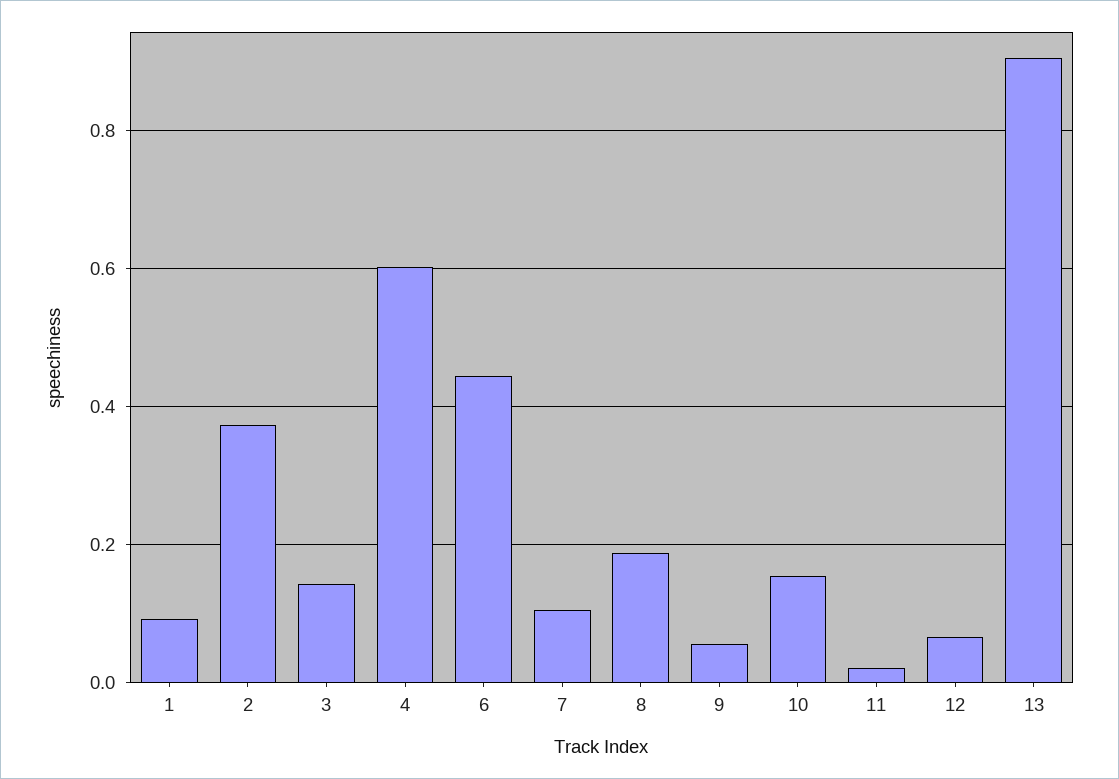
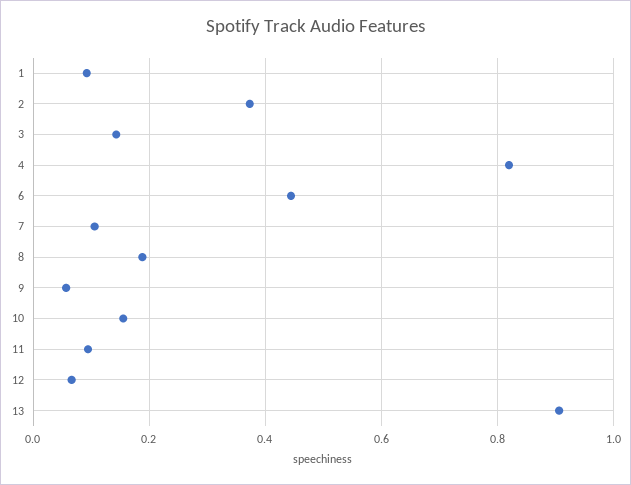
  {
    "1": 0.1,
    "2": 0.38,
    "3": 0.14,
-   "4": 0.6,
+   "4": 0.82,
    "6": 0.44,
    "7": 0.1,
    "8": 0.18,
    "9": 0.06,
    "10": 0.16,
-   "11": 0.02,
+   "11": 0.1,
    "12": 0.06,
    "13": 0.9
  }

